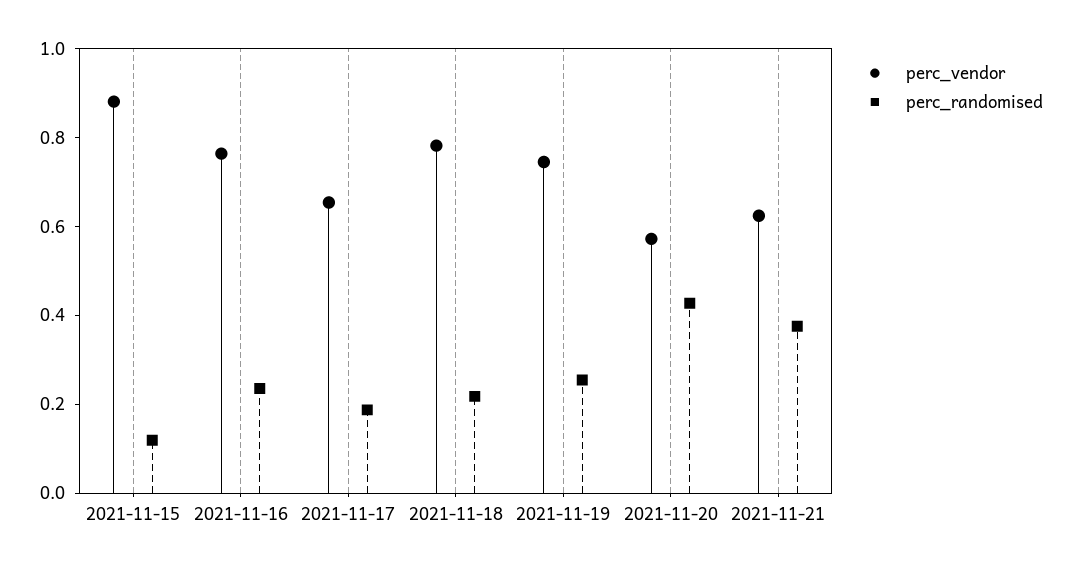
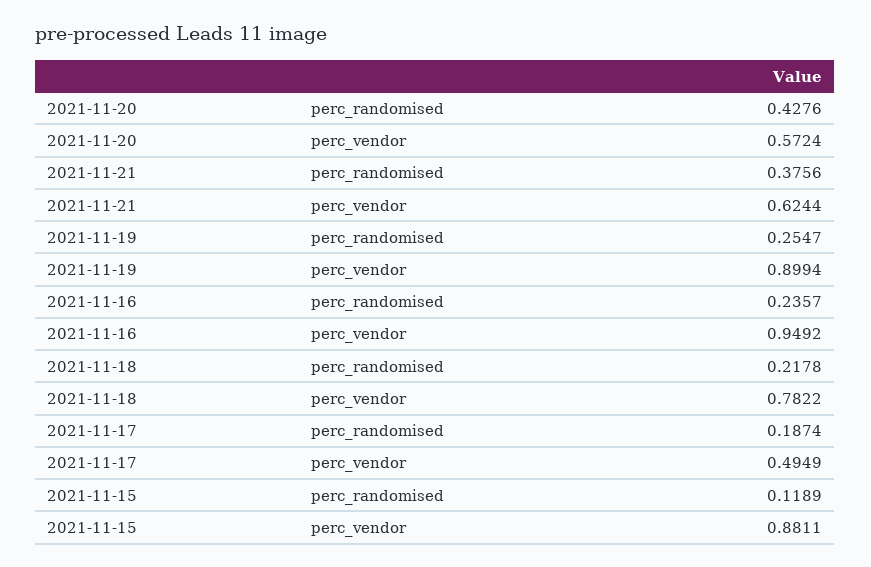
  {
    "perc_vendor": {
      "2021-11-15": 0.8811,
-     "2021-11-16": 0.75,
+     "2021-11-16": 0.9492,
-     "2021-11-17": 0.65,
+     "2021-11-17": 0.4949,
      "2021-11-18": 0.7822,
-     "2021-11-19": 0.75,
+     "2021-11-19": 0.8994,
      "2021-11-20": 0.5724,
      "2021-11-21": 0.6244
    },
    "perc_randomised": {
      "2021-11-15": 0.1189,
      "2021-11-16": 0.2357,
      "2021-11-17": 0.1874,
      "2021-11-18": 0.2178,
      "2021-11-19": 0.2547,
      "2021-11-20": 0.4276,
      "2021-11-21": 0.3756
    }
  }

